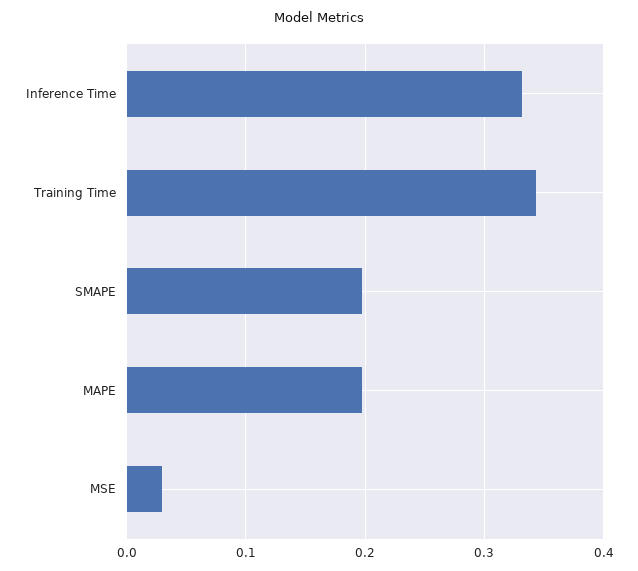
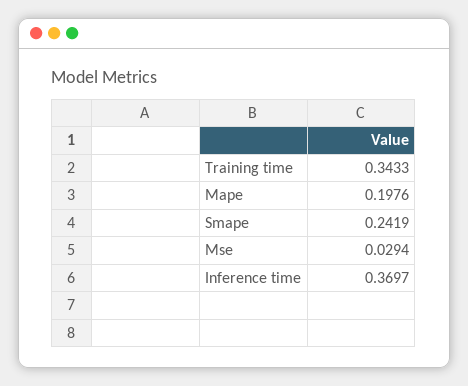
  {
-   "Inference Time": 0.33,
+   "Inference Time": 0.3697,
    "Training Time": 0.3433,
-   "SMAPE": 0.2,
+   "SMAPE": 0.2419,
    "MAPE": 0.1976,
    "MSE": 0.0294
  }

